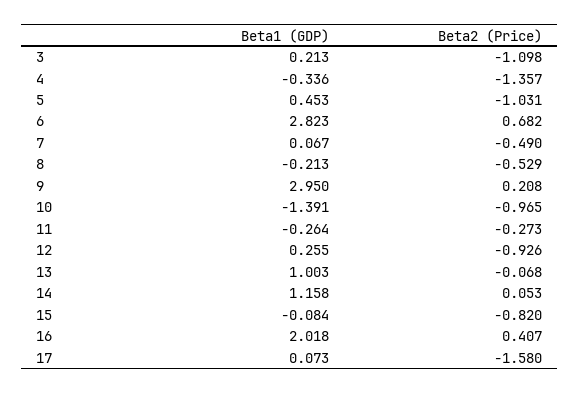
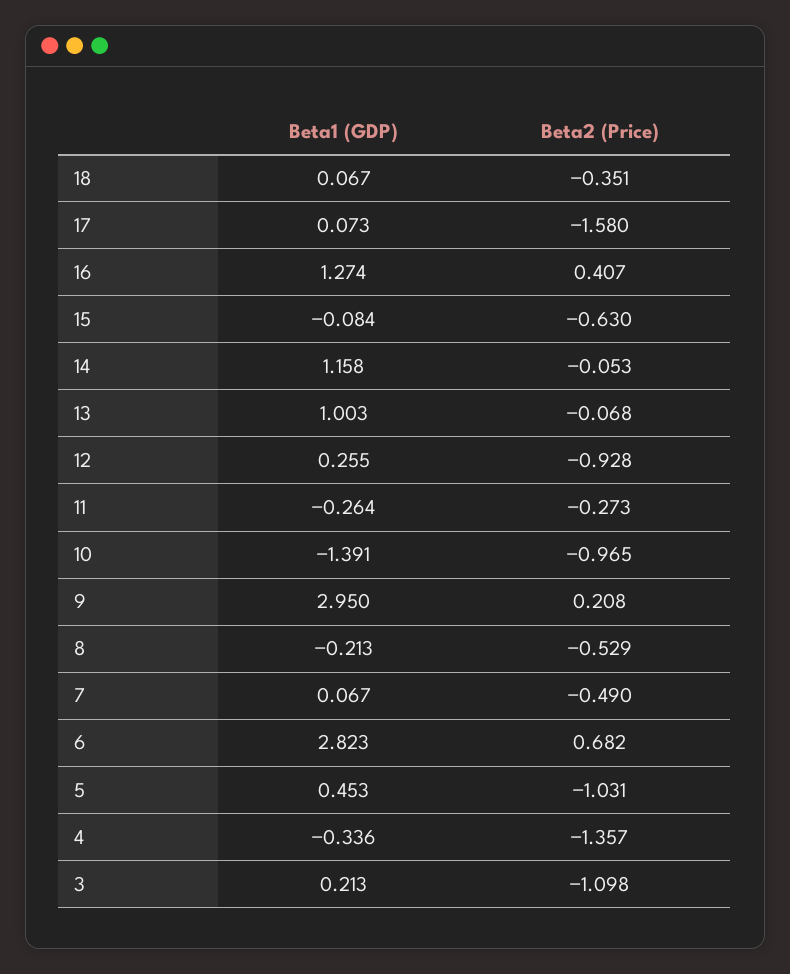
  {
    "Beta1 (GDP)": {
      "3": 0.213,
      "4": -0.336,
      "5": 0.453,
      "6": 2.823,
      "7": 0.067,
      "8": -0.213,
      "9": 2.95,
      "10": -1.391,
      "11": -0.264,
      "12": 0.255,
      "13": 1.003,
      "14": 1.158,
      "15": -0.084,
-     "16": 2.018,
+     "16": 1.274,
-     "17": 0.073
+     "17": 0.073,
+     "18": 0.067
    },
    "Beta2 (Price)": {
      "3": -1.098,
      "4": -1.357,
      "5": -1.031,
      "6": 0.682,
      "7": -0.49,
      "8": -0.529,
      "9": 0.208,
      "10": -0.965,
      "11": -0.273,
-     "12": -0.926,
+     "12": -0.928,
      "13": -0.068,
-     "14": 0.053,
+     "14": -0.053,
-     "15": -0.82,
+     "15": -0.63,
      "16": 0.407,
-     "17": -1.58
+     "17": -1.58,
+     "18": -0.351
    }
  }

